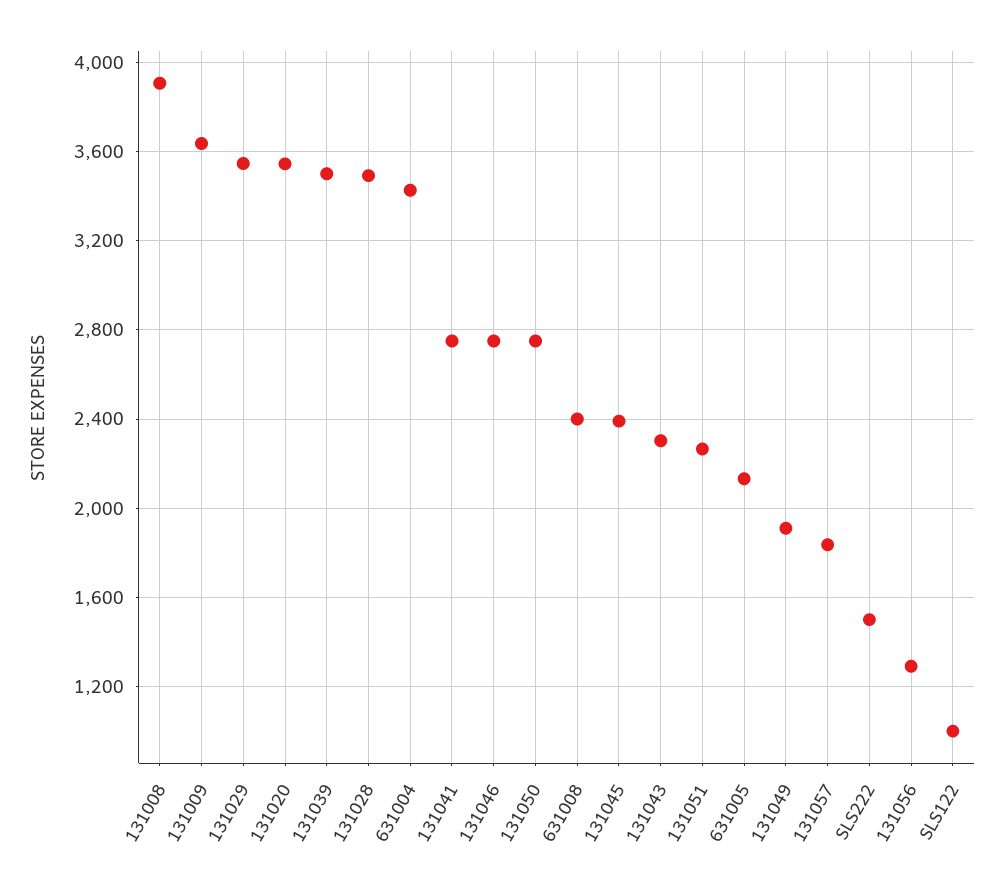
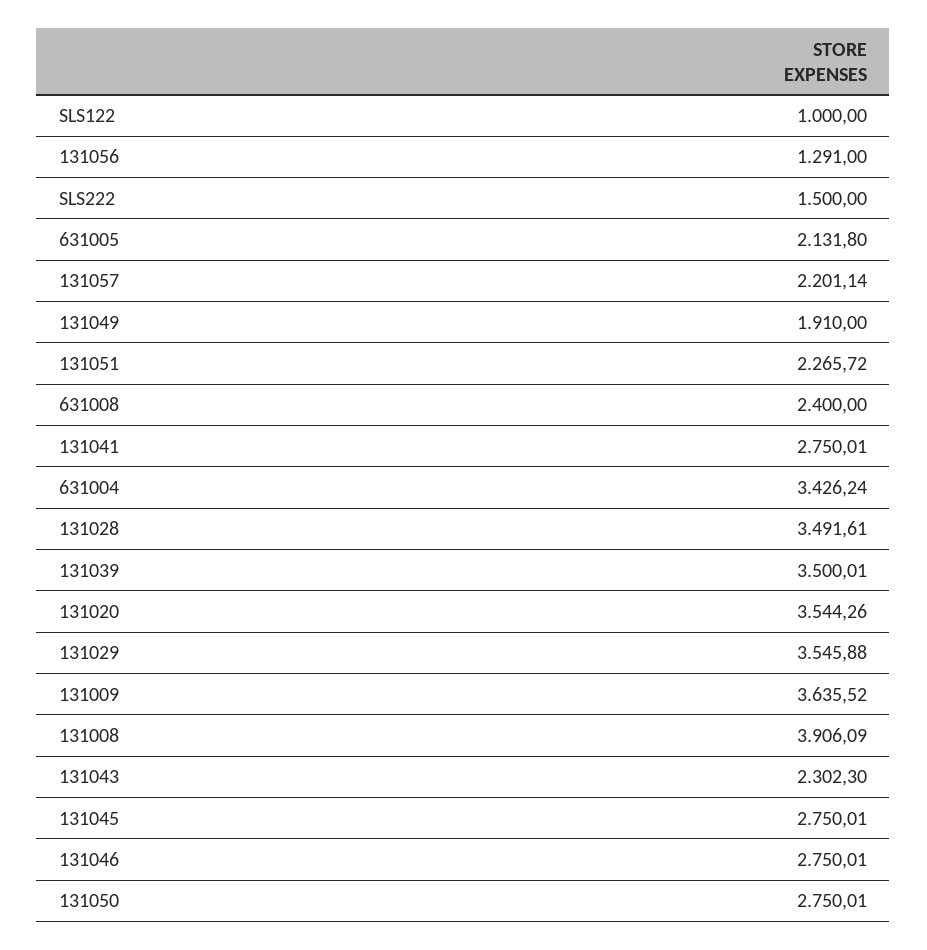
  {
    "131008": 3906.09,
    "131009": 3635.52,
    "131029": 3545.88,
    "131020": 3544.26,
    "131039": 3500.01,
    "131028": 3491.61,
    "631004": 3426.24,
    "131041": 2750.01,
    "131046": 2750.01,
    "131050": 2750.01,
    "631008": 2400,
-   "131045": 2400,
+   "131045": 2750.01,
    "131043": 2302.3,
    "131051": 2265.72,
    "631005": 2131.8,
    "131049": 1910,
-   "131057": 1850,
+   "131057": 2201.14,
    "SLS222": 1500,
    "131056": 1291,
    "SLS122": 1000
  }

